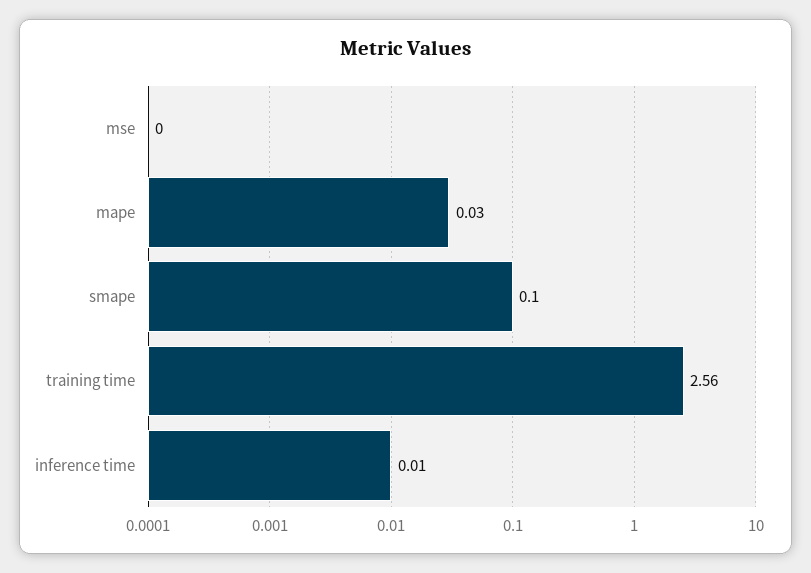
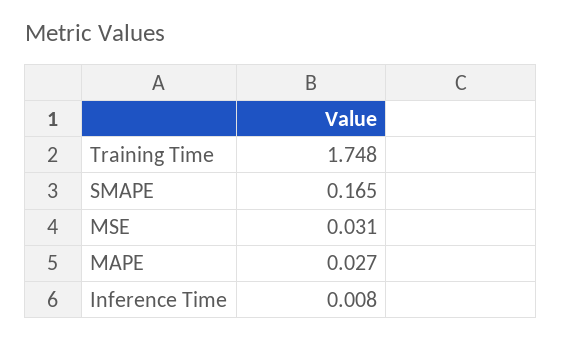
  {
-   "mse": 0,
+   "mse": 0.031,
    "mape": 0.027,
-   "smape": 0.1,
+   "smape": 0.165,
-   "training time": 2.56,
+   "training time": 1.748,
    "inference time": 0.008
  }

